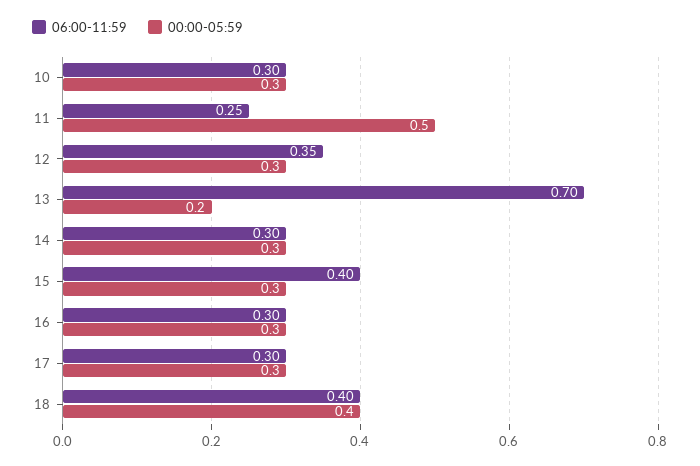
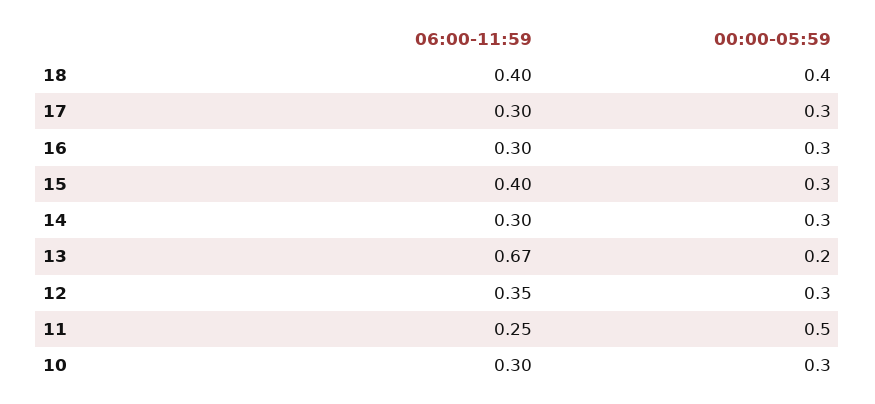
  {
    "06:00-11:59": {
      "10": 0.3,
      "11": 0.25,
      "12": 0.35,
-     "13": 0.7,
+     "13": 0.67,
      "14": 0.3,
      "15": 0.4,
      "16": 0.3,
      "17": 0.3,
      "18": 0.4
    },
    "00:00-05:59": {
      "10": 0.3,
      "11": 0.5,
      "12": 0.3,
      "13": 0.2,
      "14": 0.3,
      "15": 0.3,
      "16": 0.3,
      "17": 0.3,
      "18": 0.4
    }
  }

